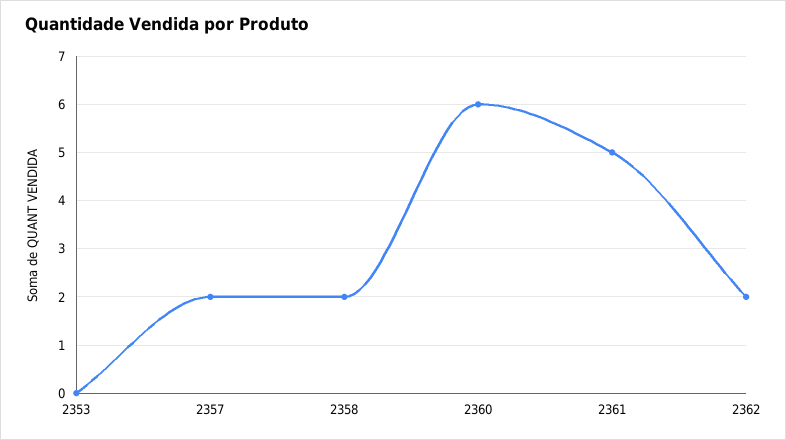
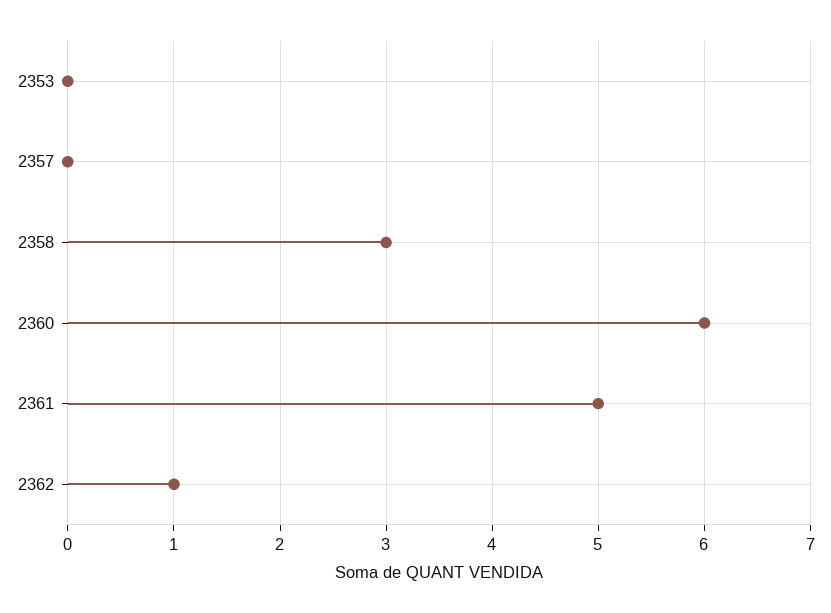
  {
    "2353": 0,
-   "2357": 2,
+   "2357": 0,
-   "2358": 2,
+   "2358": 3,
    "2360": 6,
    "2361": 5,
-   "2362": 2
+   "2362": 1
  }

